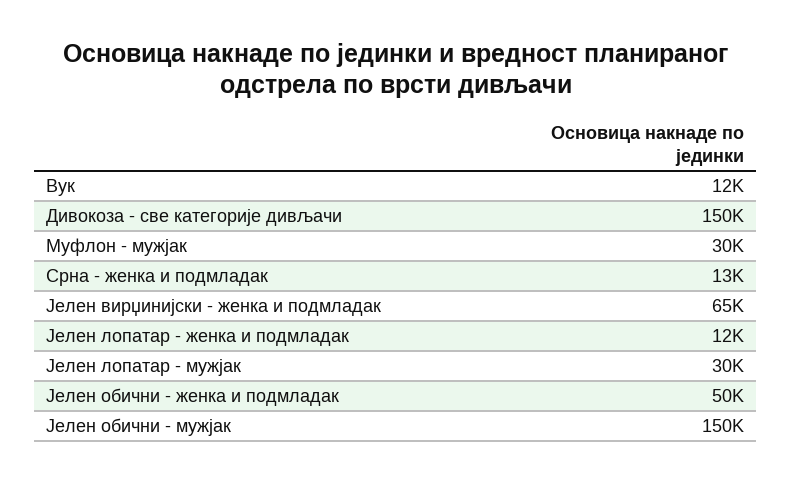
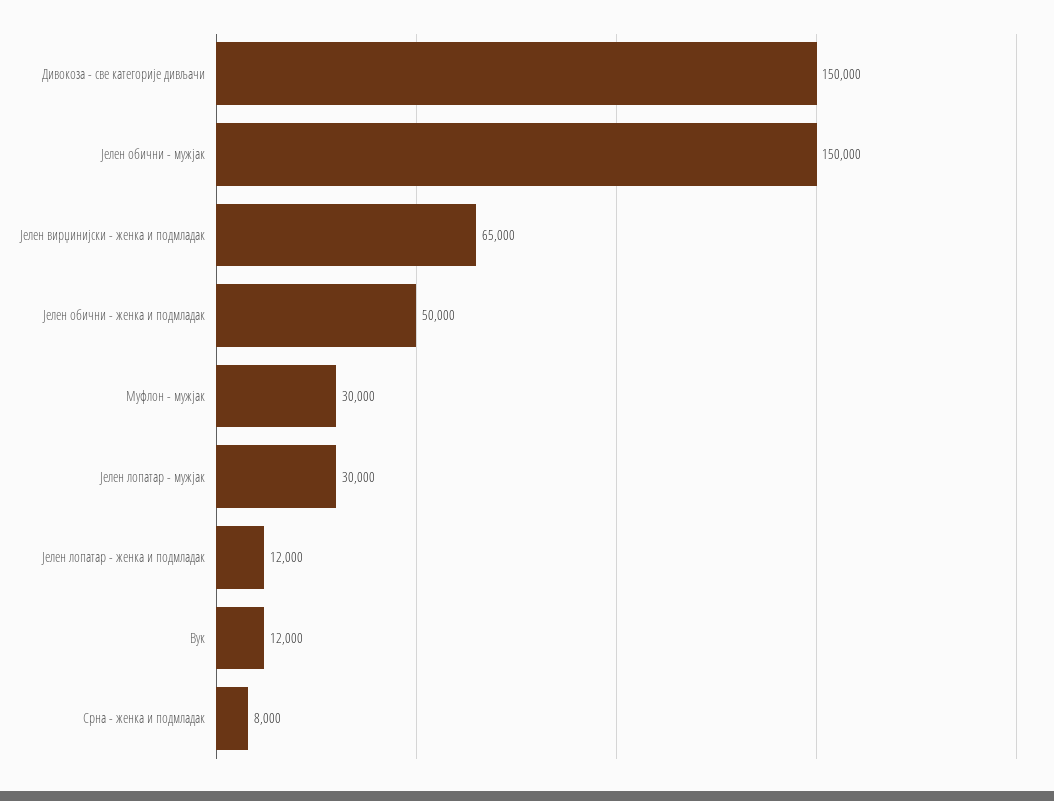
  {
    "Вук": 12000,
    "Дивокоза - све категорије дивљачи": 150000,
    "Муфлон - мужјак": 30000,
-   "Срна - женка и подмладак": 13000,
+   "Срна - женка и подмладак": 8000,
    "Јелен вирџинијски - женка и подмладак": 65000,
    "Јелен лопатар - женка и подмладак": 12000,
    "Јелен лопатар - мужјак": 30000,
    "Јелен обични - женка и подмладак": 50000,
    "Јелен обични - мужјак": 150000
  }

